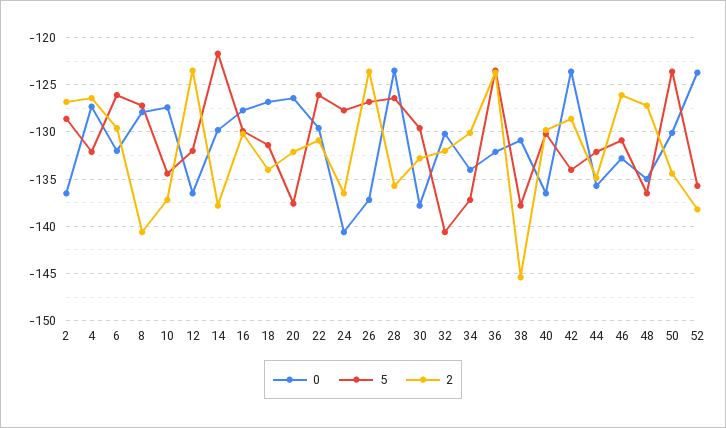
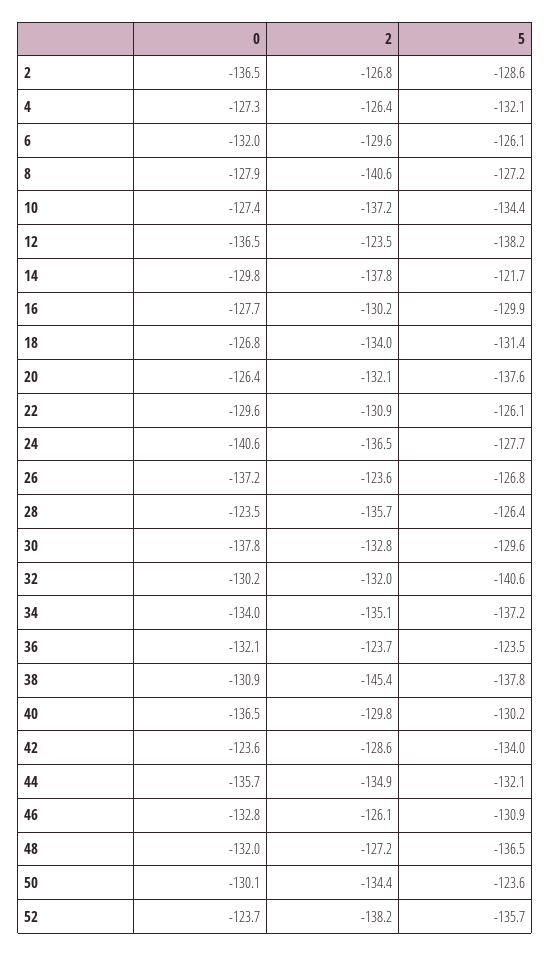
  {
    "0": {
      "2": -136.5,
      "4": -127.3,
      "6": -132,
      "8": -127.9,
      "10": -127.4,
      "12": -136.5,
      "14": -129.8,
      "16": -127.7,
      "18": -126.8,
      "20": -126.4,
      "22": -129.6,
      "24": -140.6,
      "26": -137.2,
      "28": -123.5,
      "30": -137.8,
      "32": -130.2,
      "34": -134,
      "36": -132.1,
      "38": -130.9,
      "40": -136.5,
      "42": -123.6,
      "44": -135.7,
      "46": -132.8,
-     "48": -135,
+     "48": -132,
      "50": -130.1,
      "52": -123.7
    },
    "5": {
      "2": -128.6,
      "4": -132.1,
      "6": -126.1,
      "8": -127.2,
      "10": -134.4,
-     "12": -132,
+     "12": -138.2,
      "14": -121.7,
      "16": -129.9,
      "18": -131.4,
      "20": -137.6,
      "22": -126.1,
      "24": -127.7,
      "26": -126.8,
      "28": -126.4,
      "30": -129.6,
      "32": -140.6,
      "34": -137.2,
      "36": -123.5,
      "38": -137.8,
      "40": -130.2,
      "42": -134,
      "44": -132.1,
      "46": -130.9,
      "48": -136.5,
      "50": -123.6,
      "52": -135.7
    },
    "2": {
      "2": -126.8,
      "4": -126.4,
      "6": -129.6,
      "8": -140.6,
      "10": -137.2,
      "12": -123.5,
      "14": -137.8,
      "16": -130.2,
      "18": -134,
      "20": -132.1,
      "22": -130.9,
      "24": -136.5,
      "26": -123.6,
      "28": -135.7,
      "30": -132.8,
      "32": -132,
-     "34": -130,
+     "34": -135.1,
      "36": -123.7,
      "38": -145.4,
      "40": -129.8,
      "42": -128.6,
      "44": -134.9,
      "46": -126.1,
      "48": -127.2,
      "50": -134.4,
      "52": -138.2
    }
  }

